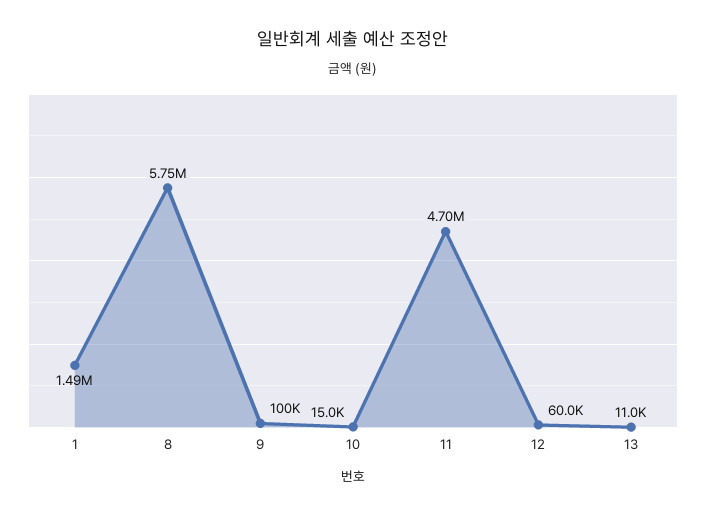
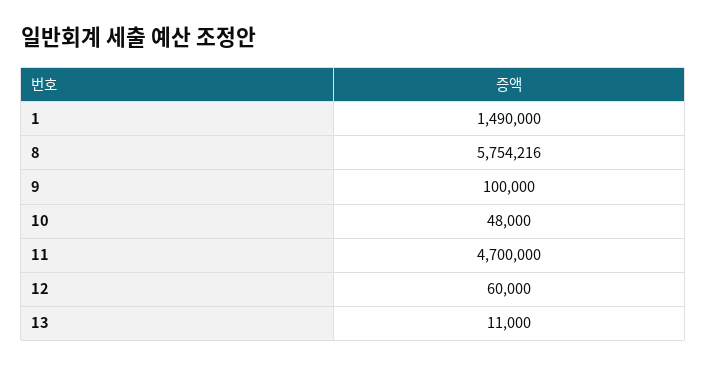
  {
    "1": 1490000,
    "8": 5754216,
    "9": 100000,
-   "10": 15000,
+   "10": 48000,
    "11": 4700000,
    "12": 60000,
    "13": 11000
  }

